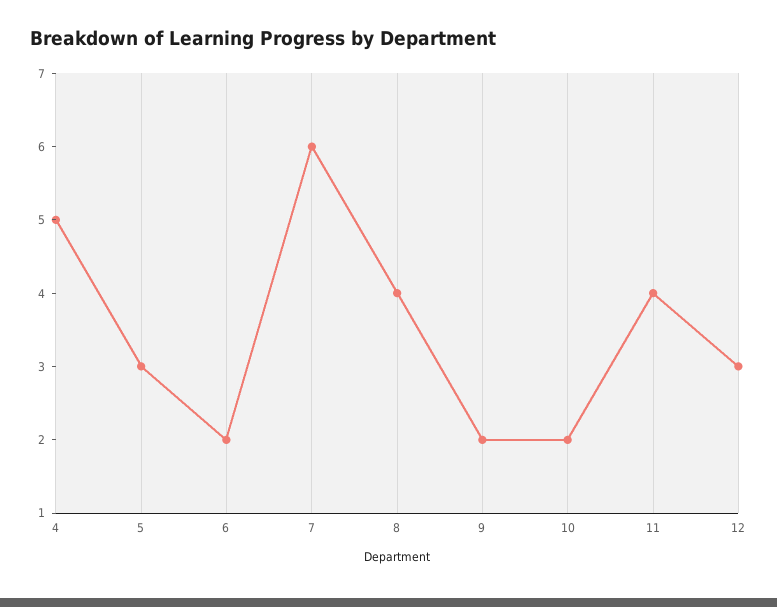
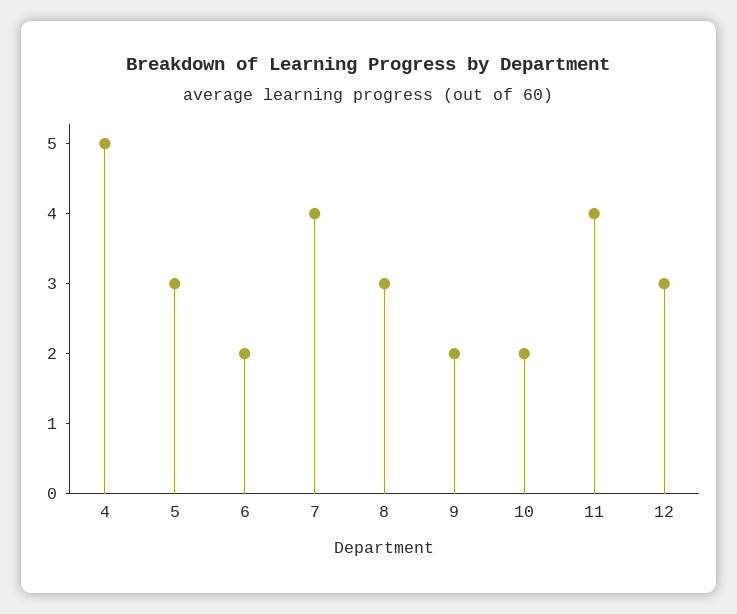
  {
    "4": 5,
    "5": 3,
    "6": 2,
-   "7": 6,
+   "7": 4,
-   "8": 4,
+   "8": 3,
    "9": 2,
    "10": 2,
    "11": 4,
    "12": 3
  }

